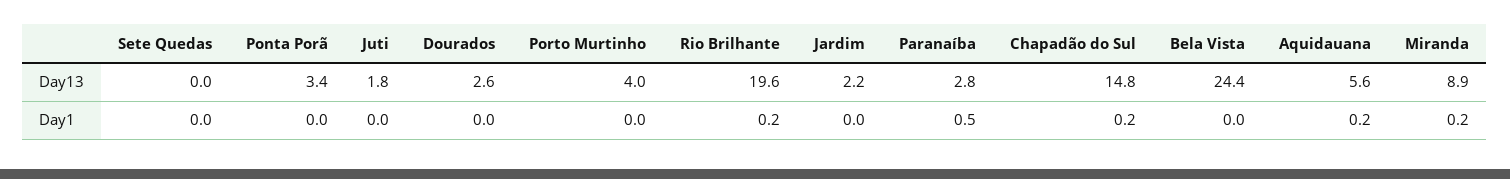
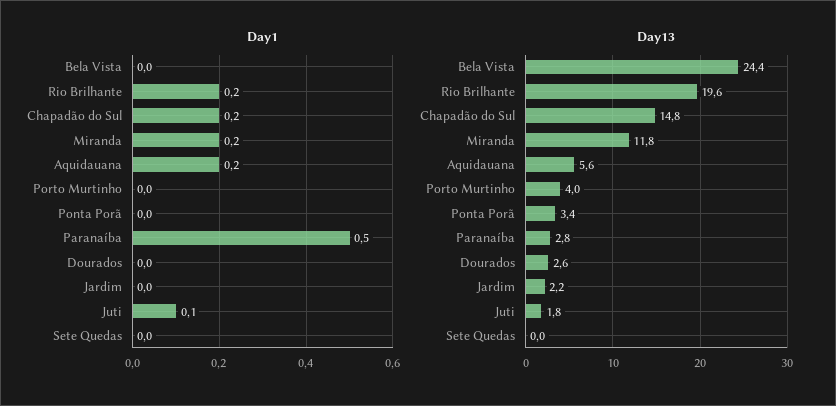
  {
    "Day13": {
      "Sete Quedas": 0,
      "Ponta Porã": 3.4,
      "Juti": 1.8,
      "Dourados": 2.6,
      "Porto Murtinho": 4,
      "Rio Brilhante": 19.6,
      "Jardim": 2.2,
      "Paranaíba": 2.8,
      "Chapadão do Sul": 14.8,
      "Bela Vista": 24.4,
      "Aquidauana": 5.6,
-     "Miranda": 8.9
+     "Miranda": 11.8
    },
    "Day1": {
      "Sete Quedas": 0,
      "Ponta Porã": 0,
-     "Juti": 0,
+     "Juti": 0.1,
      "Dourados": 0,
      "Porto Murtinho": 0,
      "Rio Brilhante": 0.2,
      "Jardim": 0,
      "Paranaíba": 0.5,
      "Chapadão do Sul": 0.2,
      "Bela Vista": 0,
      "Aquidauana": 0.2,
      "Miranda": 0.2
    }
  }

